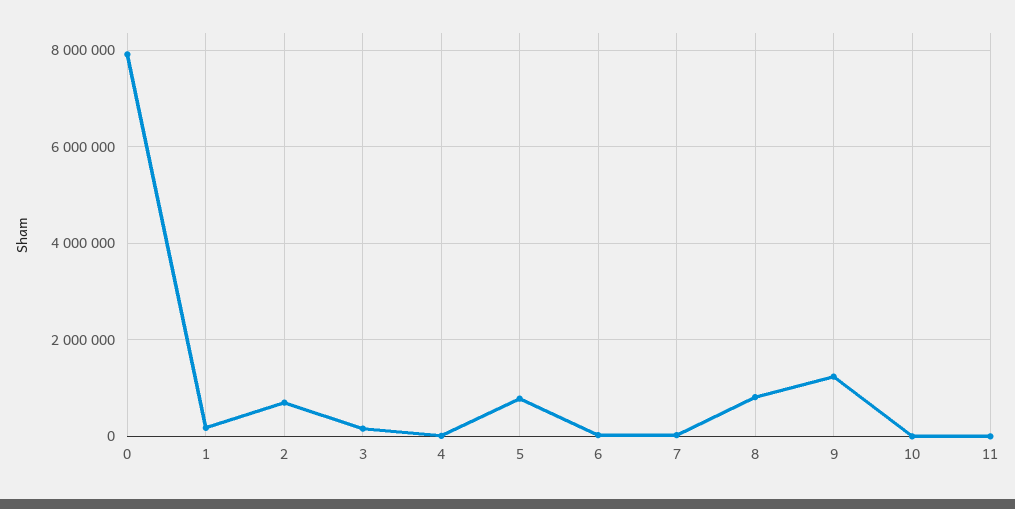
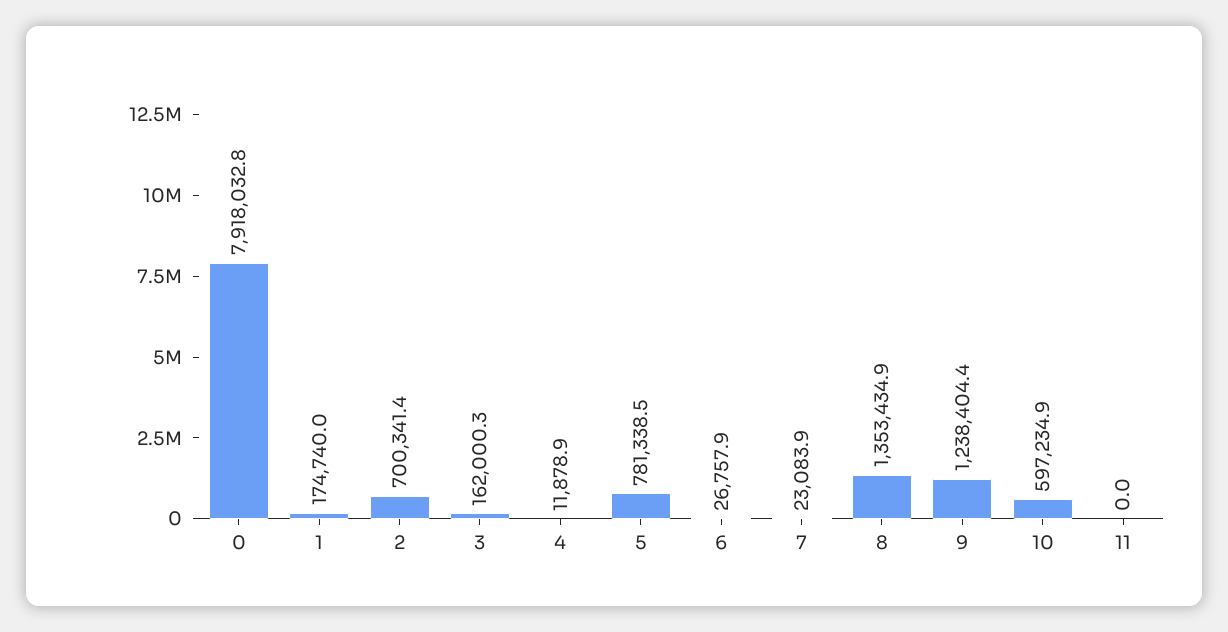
  {
    "0": 7918032.8,
    "1": 174740,
    "2": 700341.4,
    "3": 162000.3,
    "4": 11878.9,
    "5": 781338.5,
    "6": 26757.9,
    "7": 23083.9,
-   "8": 800000,
+   "8": 1353434.9,
    "9": 1238404.4,
-   "10": 0,
+   "10": 597234.9,
    "11": 0
  }

